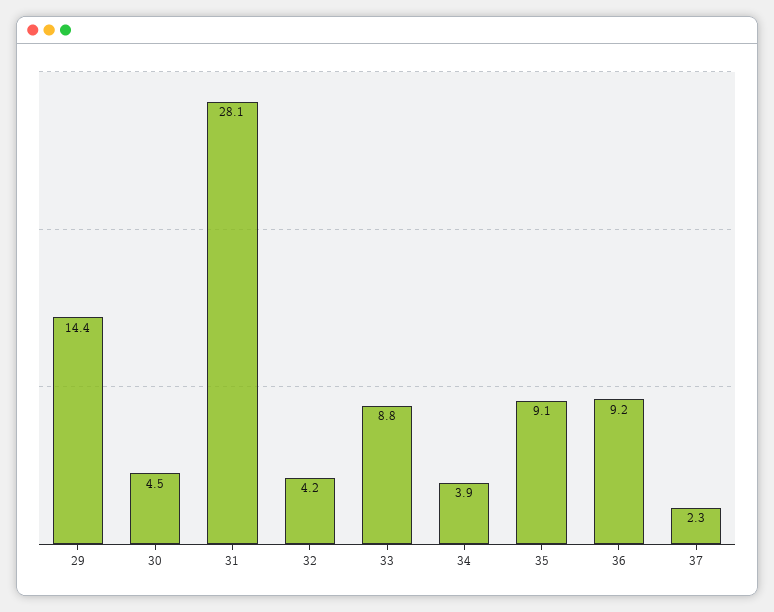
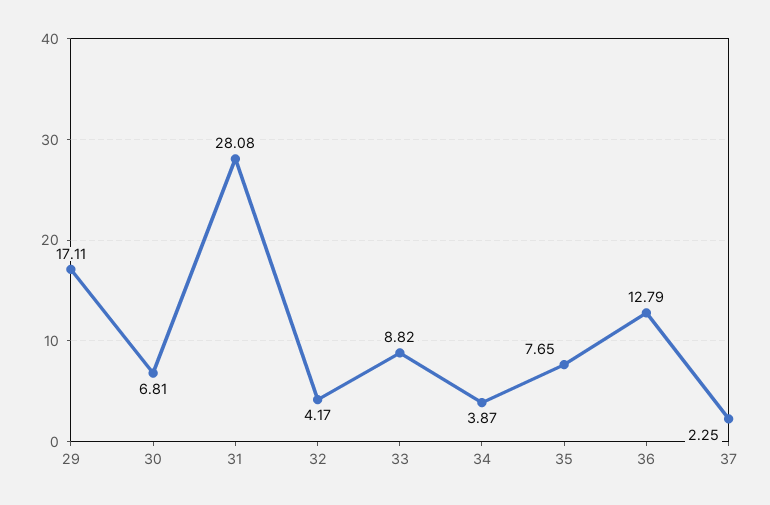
  {
-   "29": 14.4,
+   "29": 17.11,
-   "30": 4.5,
+   "30": 6.81,
    "31": 28.08,
    "32": 4.17,
    "33": 8.82,
    "34": 3.87,
-   "35": 9.1,
+   "35": 7.65,
-   "36": 9.2,
+   "36": 12.79,
    "37": 2.25
  }

